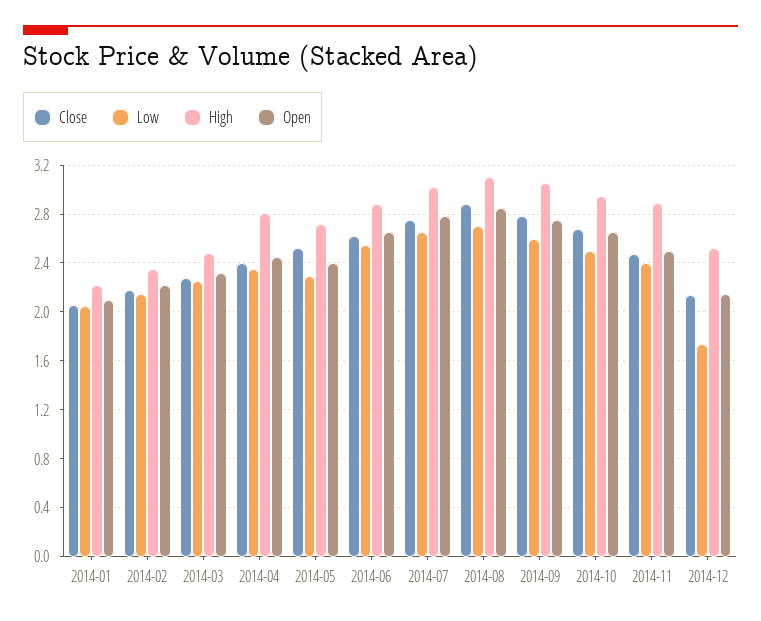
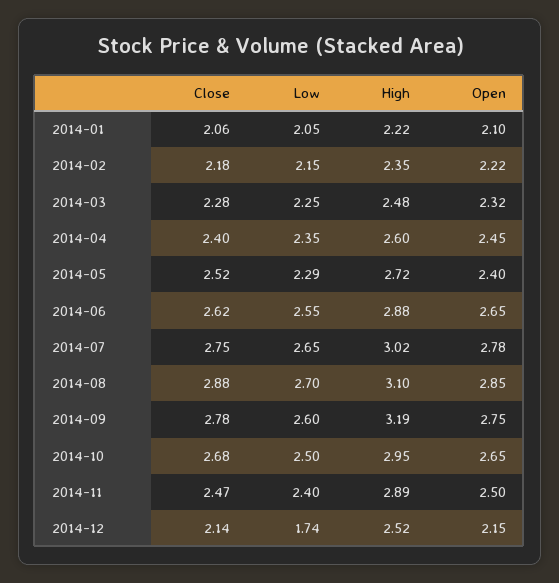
  {
    "Close": {
      "2014-01": 2.06,
      "2014-02": 2.18,
      "2014-03": 2.28,
      "2014-04": 2.4,
      "2014-05": 2.52,
      "2014-06": 2.62,
      "2014-07": 2.75,
      "2014-08": 2.88,
      "2014-09": 2.78,
      "2014-10": 2.68,
      "2014-11": 2.47,
      "2014-12": 2.14
    },
    "Low": {
      "2014-01": 2.05,
      "2014-02": 2.15,
      "2014-03": 2.25,
      "2014-04": 2.35,
      "2014-05": 2.29,
      "2014-06": 2.55,
      "2014-07": 2.65,
      "2014-08": 2.7,
      "2014-09": 2.6,
      "2014-10": 2.5,
      "2014-11": 2.4,
      "2014-12": 1.74
    },
    "High": {
      "2014-01": 2.22,
      "2014-02": 2.35,
      "2014-03": 2.48,
-     "2014-04": 2.8,
+     "2014-04": 2.6,
      "2014-05": 2.72,
      "2014-06": 2.88,
      "2014-07": 3.02,
      "2014-08": 3.1,
-     "2014-09": 3.05,
+     "2014-09": 3.19,
      "2014-10": 2.95,
      "2014-11": 2.89,
      "2014-12": 2.52
    },
    "Open": {
      "2014-01": 2.1,
      "2014-02": 2.22,
      "2014-03": 2.32,
      "2014-04": 2.45,
      "2014-05": 2.4,
      "2014-06": 2.65,
      "2014-07": 2.78,
      "2014-08": 2.85,
      "2014-09": 2.75,
      "2014-10": 2.65,
      "2014-11": 2.5,
      "2014-12": 2.15
    }
  }

